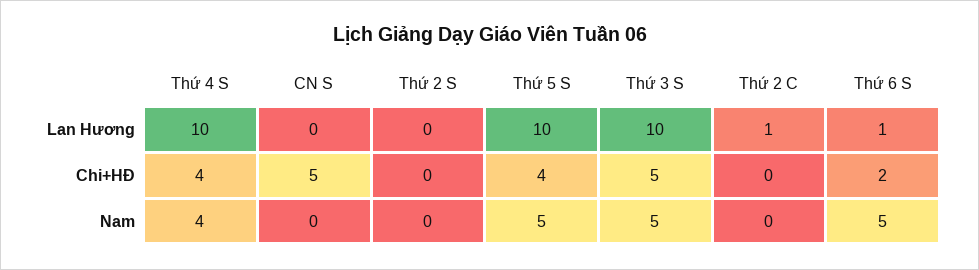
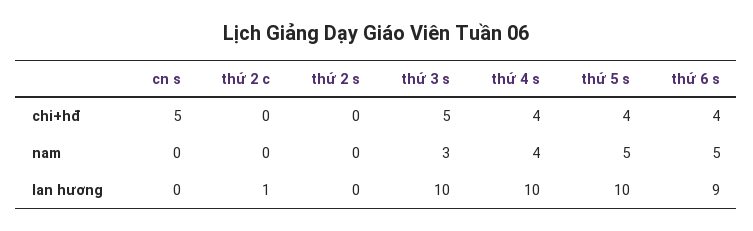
  {
    "Thứ 4 S": {
      "Lan Hương": 10,
      "Chi+HĐ": 4,
      "Nam": 4
    },
    "CN S": {
      "Lan Hương": 0,
      "Chi+HĐ": 5,
      "Nam": 0
    },
    "Thứ 2 S": {
      "Lan Hương": 0,
      "Chi+HĐ": 0,
      "Nam": 0
    },
    "Thứ 5 S": {
      "Lan Hương": 10,
      "Chi+HĐ": 4,
      "Nam": 5
    },
    "Thứ 3 S": {
      "Lan Hương": 10,
      "Chi+HĐ": 5,
-     "Nam": 5
+     "Nam": 3
    },
    "Thứ 2 C": {
      "Lan Hương": 1,
      "Chi+HĐ": 0,
      "Nam": 0
    },
    "Thứ 6 S": {
-     "Lan Hương": 1,
+     "Lan Hương": 9,
-     "Chi+HĐ": 2,
+     "Chi+HĐ": 4,
      "Nam": 5
    }
  }

